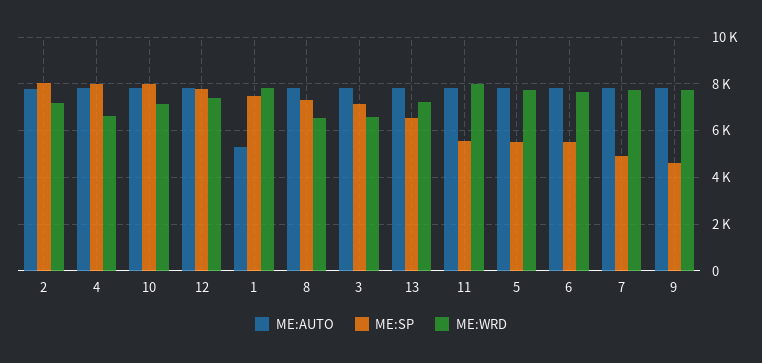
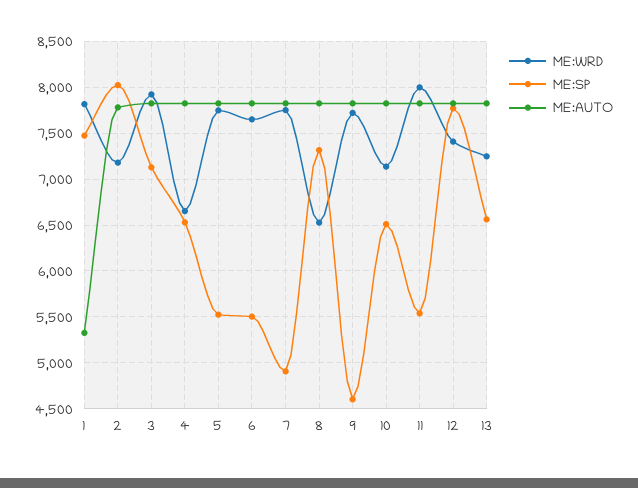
  {
    "ME:AUTO": {
      "2": 7800,
      "4": 7800,
      "10": 7800,
      "12": 7800,
      "1": 5300,
      "8": 7800,
      "3": 7800,
      "13": 7800,
      "11": 7800,
      "5": 7800,
      "6": 7800,
      "7": 7800,
      "9": 7800
    },
    "ME:SP": {
      "2": 8000,
-     "4": 8000,
+     "4": 6500,
-     "10": 8000,
+     "10": 6500,
      "12": 7800,
      "1": 7500,
      "8": 7300,
      "3": 7100,
      "13": 6600,
      "11": 5500,
      "5": 5500,
      "6": 5500,
      "7": 4900,
      "9": 4600
    },
    "ME:WRD": {
      "2": 7200,
      "4": 6700,
      "10": 7100,
      "12": 7400,
      "1": 7800,
      "8": 6500,
-     "3": 6500,
+     "3": 7900,
      "13": 7200,
      "11": 8000,
      "5": 7700,
      "6": 7700,
      "7": 7800,
      "9": 7700
    }
  }

